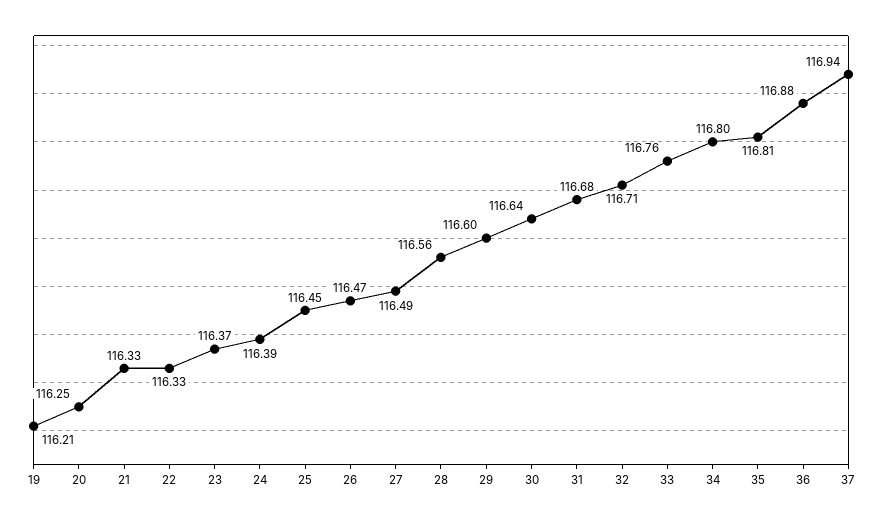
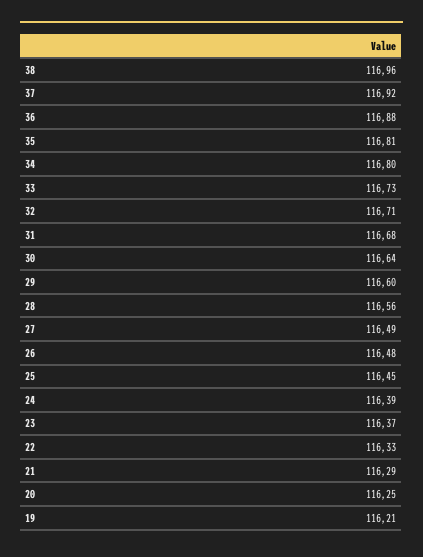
  {
    "19": 116.21,
    "20": 116.25,
-   "21": 116.33,
+   "21": 116.29,
    "22": 116.33,
    "23": 116.37,
    "24": 116.39,
    "25": 116.45,
-   "26": 116.47,
+   "26": 116.48,
    "27": 116.49,
    "28": 116.56,
    "29": 116.6,
    "30": 116.64,
    "31": 116.68,
    "32": 116.71,
-   "33": 116.76,
+   "33": 116.73,
    "34": 116.8,
    "35": 116.81,
    "36": 116.88,
-   "37": 116.94
+   "37": 116.92,
+   "38": 116.96
  }

